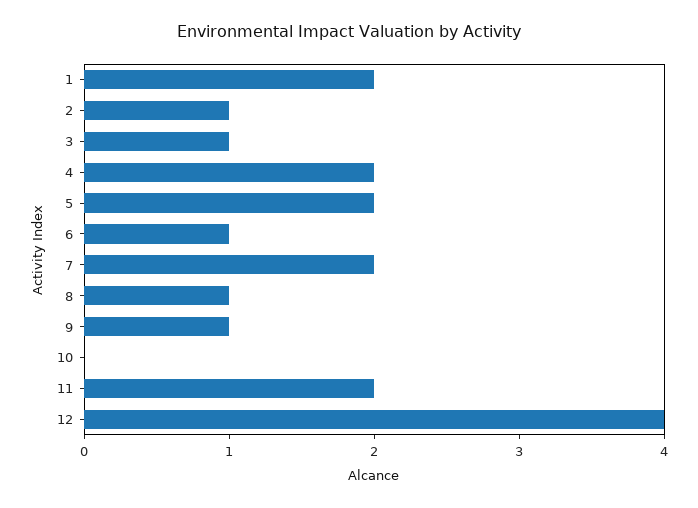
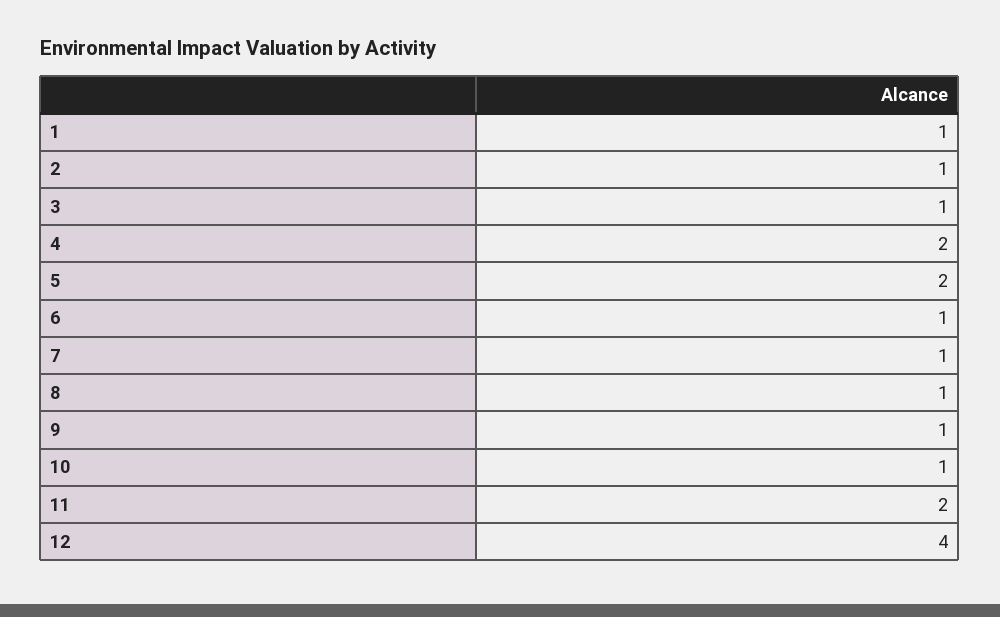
  {
-   "1": 2,
+   "1": 1,
    "2": 1,
    "3": 1,
    "4": 2,
    "5": 2,
    "6": 1,
-   "7": 2,
+   "7": 1,
    "8": 1,
    "9": 1,
-   "10": 0,
+   "10": 1,
    "11": 2,
    "12": 4
  }

